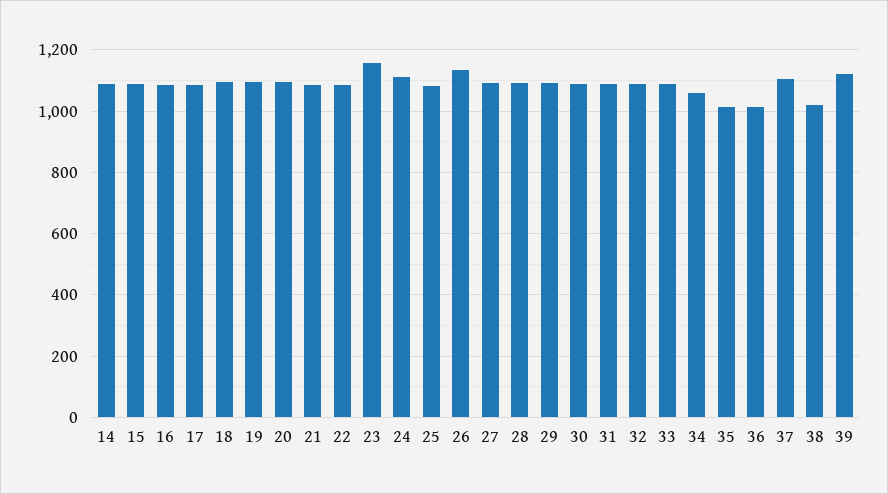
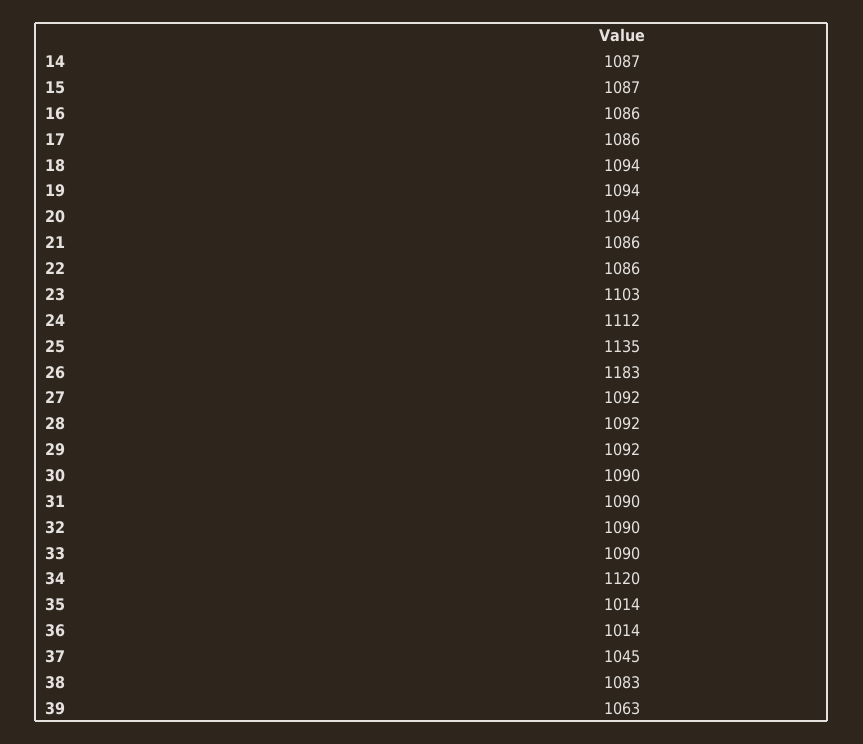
  {
    "14": 1087,
    "15": 1087,
    "16": 1086,
    "17": 1086,
    "18": 1094,
    "19": 1094,
    "20": 1094,
    "21": 1086,
    "22": 1086,
-   "23": 1160,
+   "23": 1103,
    "24": 1112,
-   "25": 1080,
+   "25": 1135,
-   "26": 1140,
+   "26": 1183,
    "27": 1092,
    "28": 1092,
    "29": 1092,
    "30": 1090,
    "31": 1090,
    "32": 1090,
    "33": 1090,
-   "34": 1060,
+   "34": 1120,
    "35": 1014,
    "36": 1014,
-   "37": 1100,
+   "37": 1045,
-   "38": 1020,
+   "38": 1083,
-   "39": 1120
+   "39": 1063
  }

